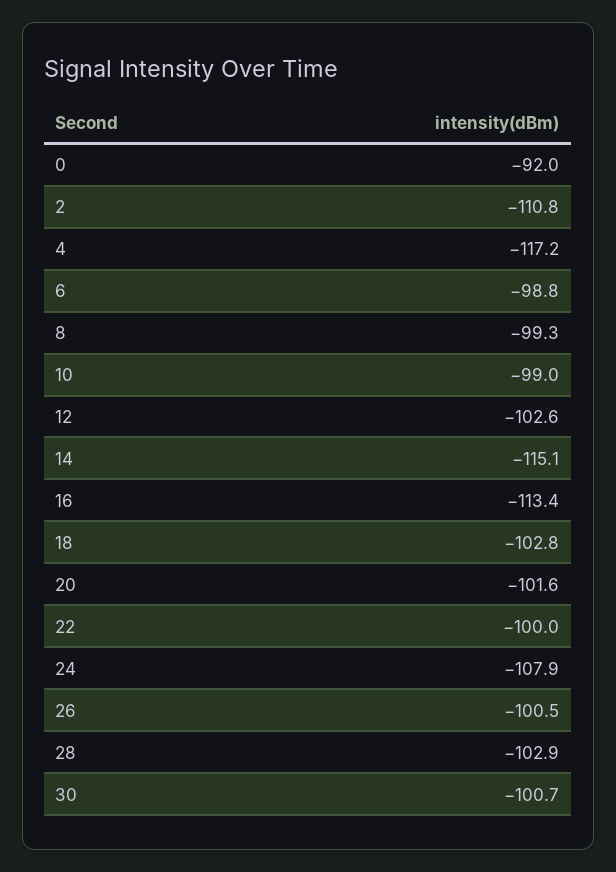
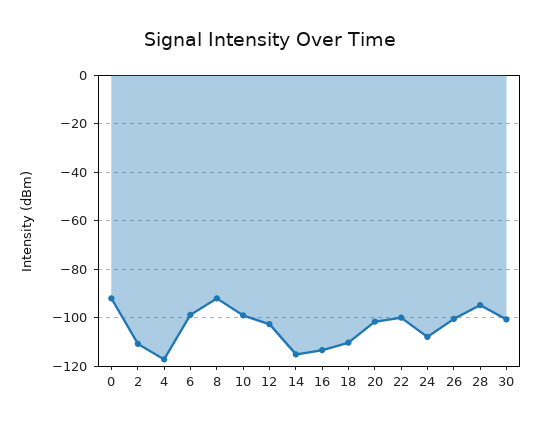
  {
    "0": -92,
    "2": -110.8,
    "4": -117.2,
    "6": -98.8,
-   "8": -99.3,
+   "8": -92.5,
    "10": -99,
    "12": -102.6,
    "14": -115.1,
    "16": -113.4,
-   "18": -102.8,
+   "18": -110,
    "20": -101.6,
    "22": -100,
    "24": -107.9,
    "26": -100.5,
-   "28": -102.9,
+   "28": -95,
    "30": -100.7
  }

